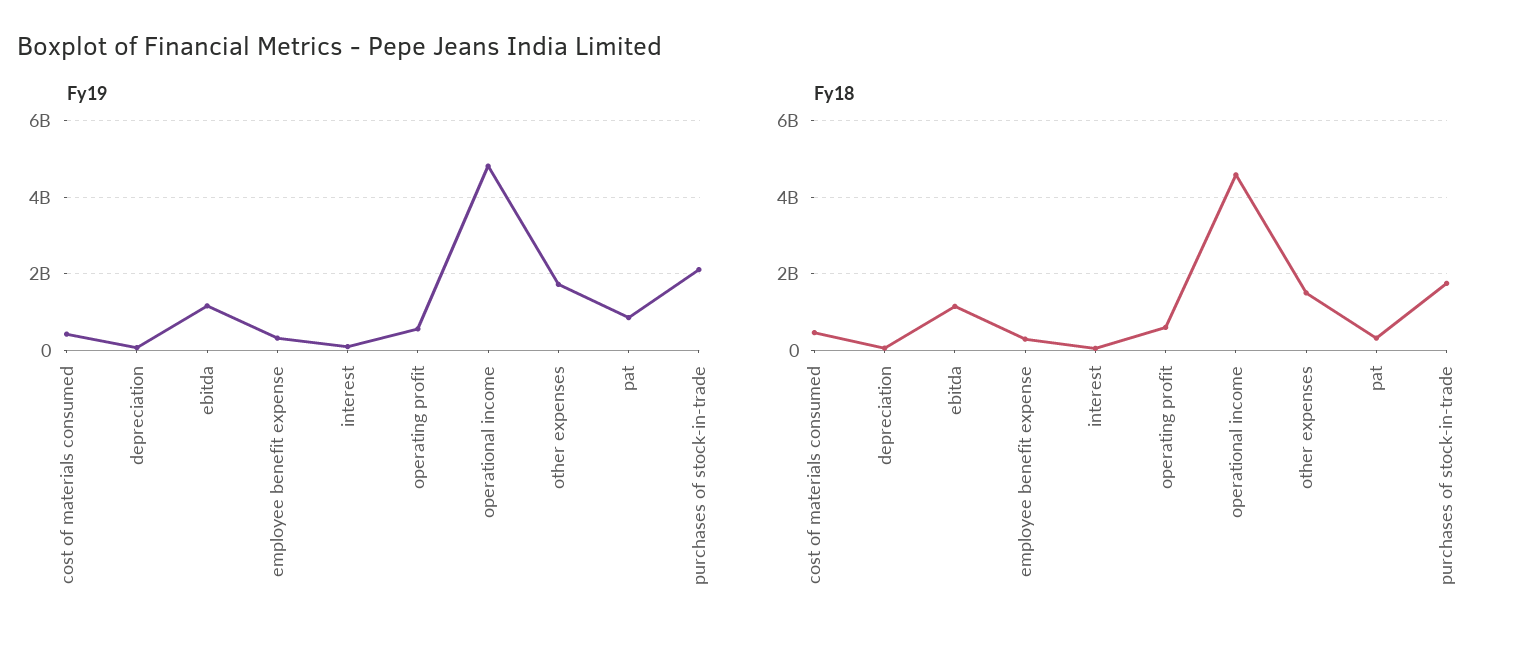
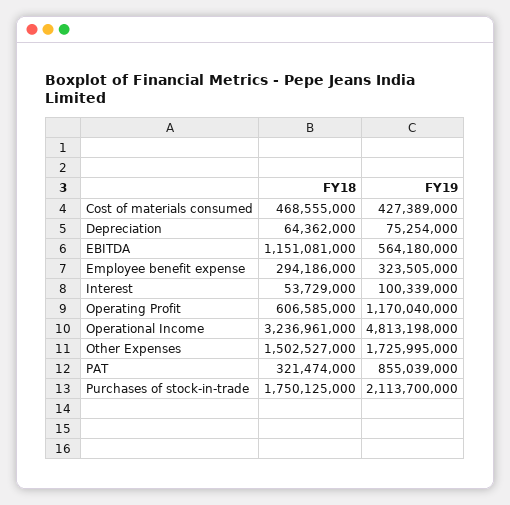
  {
    "Fy19": {
      "cost of materials consumed": 427389000,
      "depreciation": 75254000,
-     "ebitda": 1200000000,
+     "ebitda": 564180000,
      "employee benefit expense": 323505000,
      "interest": 100339000,
-     "operating profit": 600000000,
+     "operating profit": 1170040000,
      "operational income": 4813198000,
      "other expenses": 1725995000,
      "pat": 855039000,
      "purchases of stock-in-trade": 2113700000
    },
    "Fy18": {
      "cost of materials consumed": 468555000,
      "depreciation": 64362000,
      "ebitda": 1151081000,
      "employee benefit expense": 294186000,
      "interest": 53729000,
      "operating profit": 606585000,
-     "operational income": 4600000000,
+     "operational income": 3236961000,
      "other expenses": 1502527000,
      "pat": 321474000,
      "purchases of stock-in-trade": 1750125000
    }
  }

